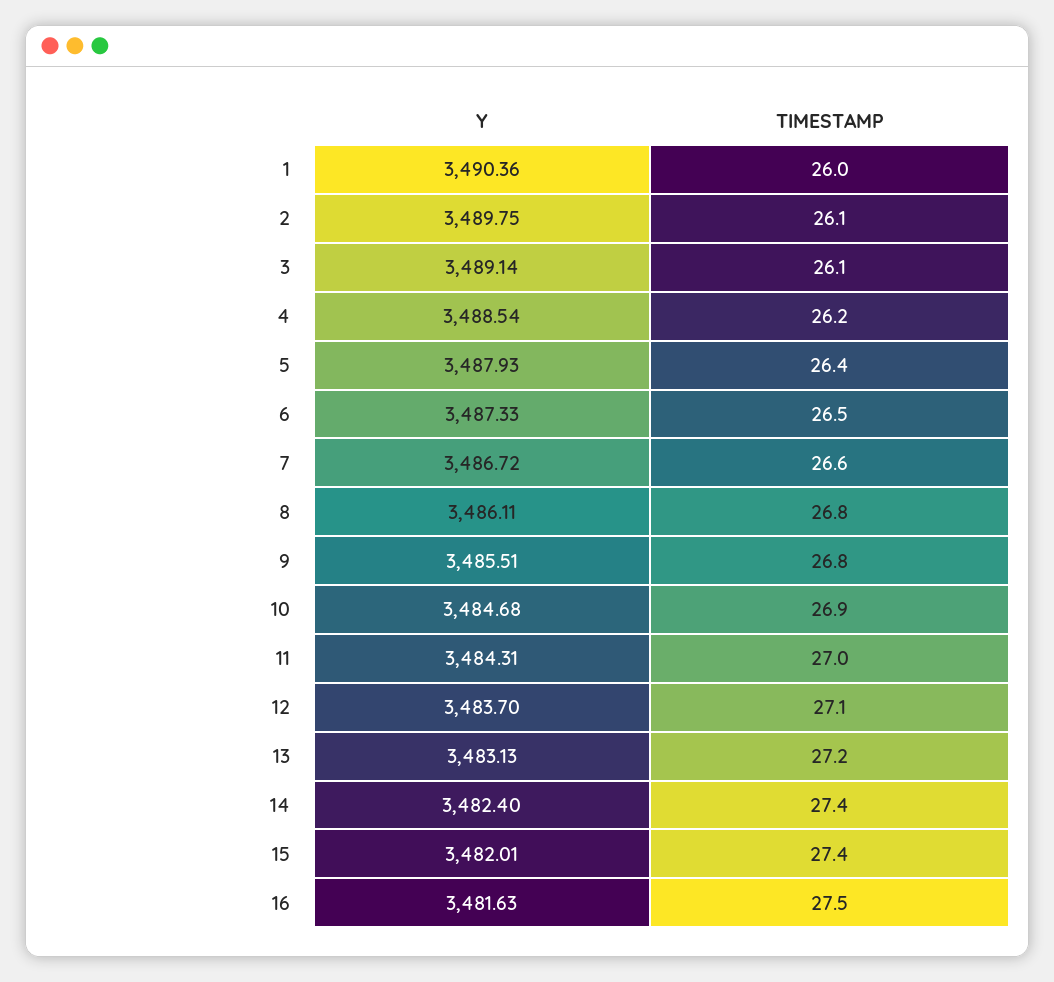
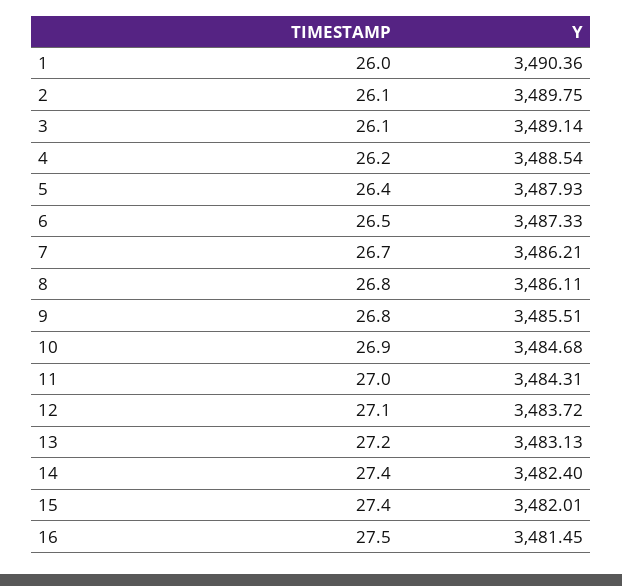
  {
    "Y": {
      "1": 3490.36,
      "2": 3489.75,
      "3": 3489.14,
      "4": 3488.54,
      "5": 3487.93,
      "6": 3487.33,
-     "7": 3486.72,
+     "7": 3486.21,
      "8": 3486.11,
      "9": 3485.51,
      "10": 3484.68,
      "11": 3484.31,
-     "12": 3483.7,
+     "12": 3483.72,
      "13": 3483.13,
      "14": 3482.4,
      "15": 3482.01,
-     "16": 3481.63
+     "16": 3481.45
    },
    "TIMESTAMP": {
      "1": 26,
      "2": 26.1,
      "3": 26.1,
      "4": 26.2,
      "5": 26.4,
      "6": 26.5,
-     "7": 26.6,
+     "7": 26.7,
      "8": 26.8,
      "9": 26.8,
      "10": 26.9,
      "11": 27,
      "12": 27.1,
      "13": 27.2,
      "14": 27.4,
      "15": 27.4,
      "16": 27.5
    }
  }

